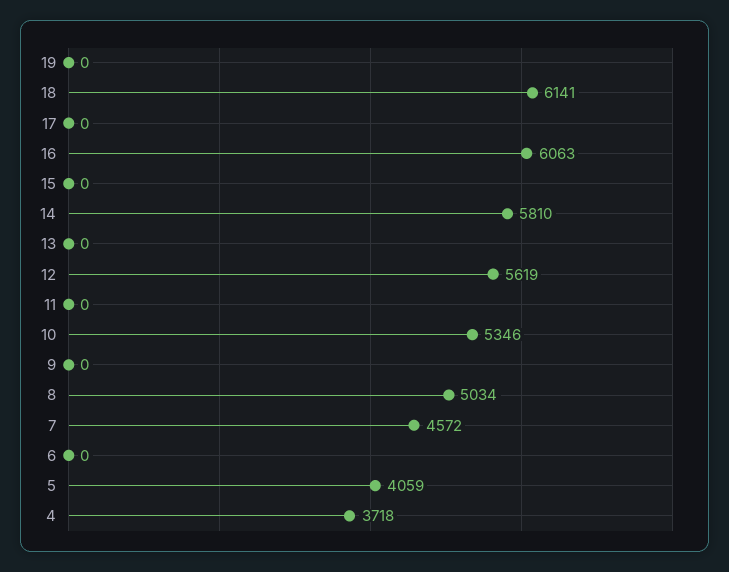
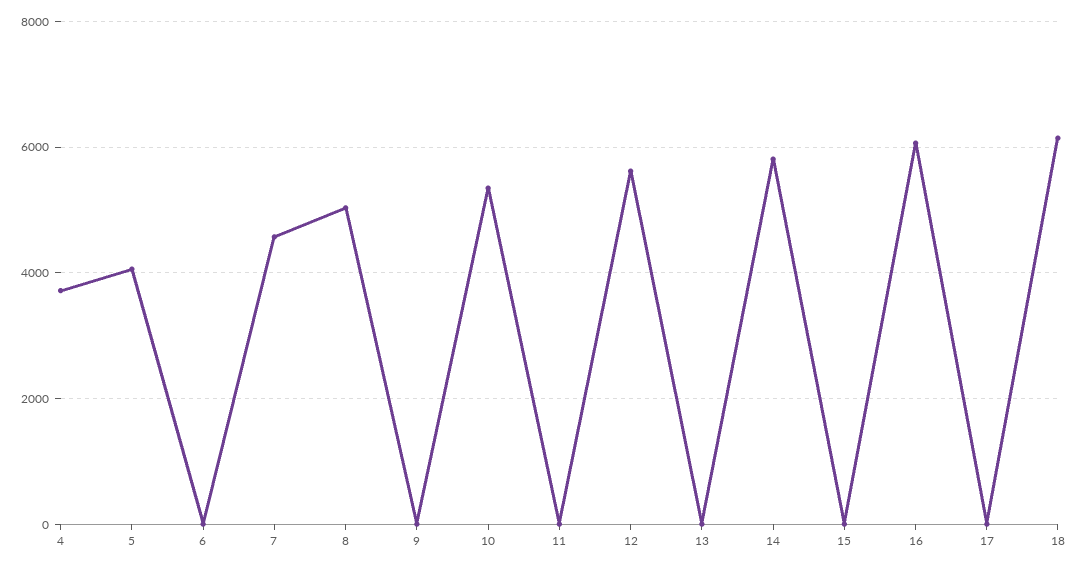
  {
-   "19": 0,
    "18": 6141,
    "17": 0,
    "16": 6063,
    "15": 0,
    "14": 5810,
    "13": 0,
    "12": 5619,
    "11": 0,
    "10": 5346,
    "9": 0,
    "8": 5034,
    "7": 4572,
    "6": 0,
    "5": 4059,
    "4": 3718
  }

